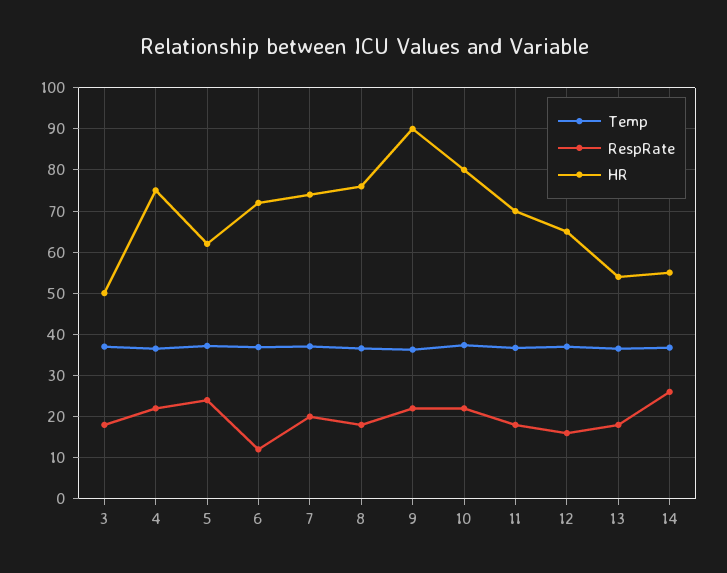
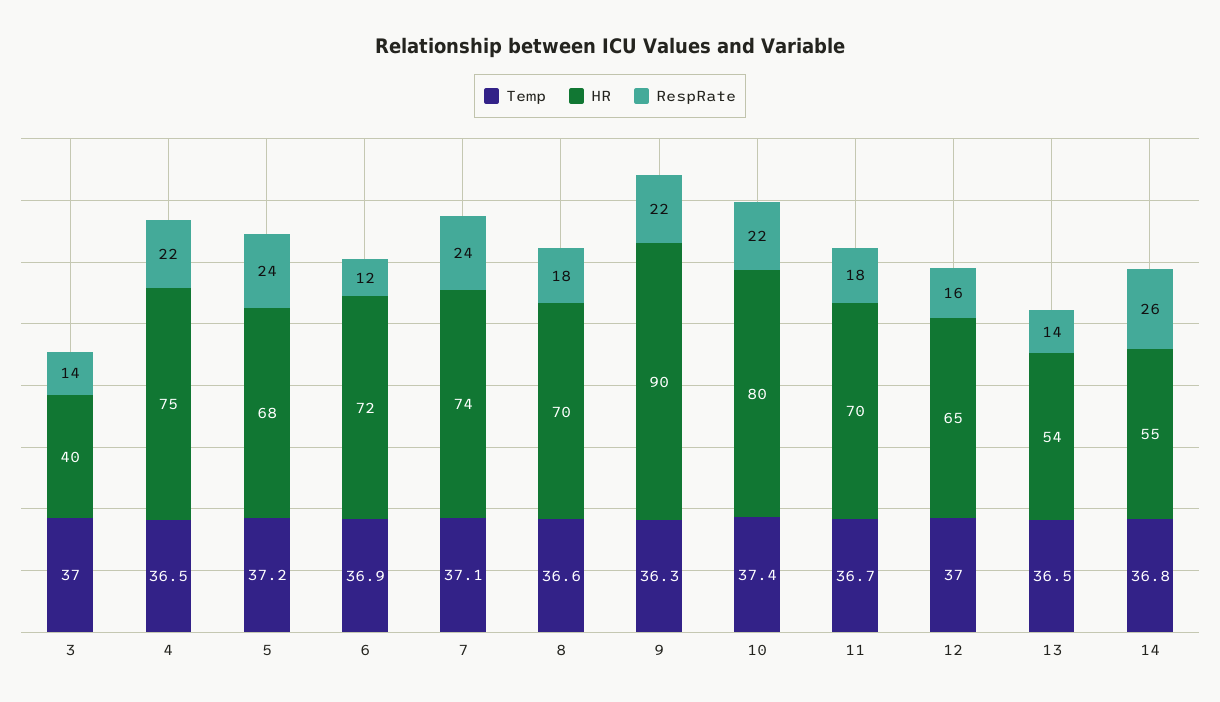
  {
    "Temp": {
      "3": 37,
      "4": 36.5,
      "5": 37.2,
      "6": 36.9,
      "7": 37.1,
      "8": 36.6,
      "9": 36.3,
      "10": 37.4,
      "11": 36.7,
      "12": 37,
      "13": 36.5,
      "14": 36.8
    },
    "RespRate": {
-     "3": 18,
+     "3": 14,
      "4": 22,
      "5": 24,
      "6": 12,
-     "7": 20,
+     "7": 24,
      "8": 18,
      "9": 22,
      "10": 22,
      "11": 18,
      "12": 16,
-     "13": 18,
+     "13": 14,
      "14": 26
    },
    "HR": {
-     "3": 50,
+     "3": 40,
      "4": 75,
-     "5": 62,
+     "5": 68,
      "6": 72,
      "7": 74,
-     "8": 76,
+     "8": 70,
      "9": 90,
      "10": 80,
      "11": 70,
      "12": 65,
      "13": 54,
      "14": 55
    }
  }

